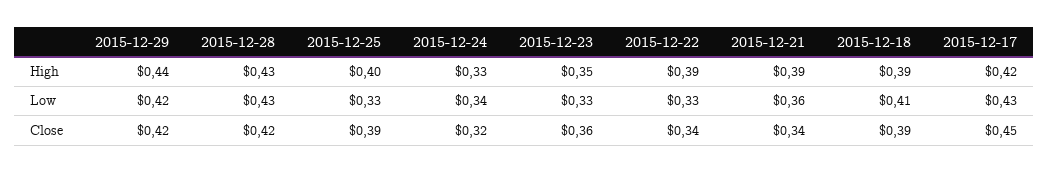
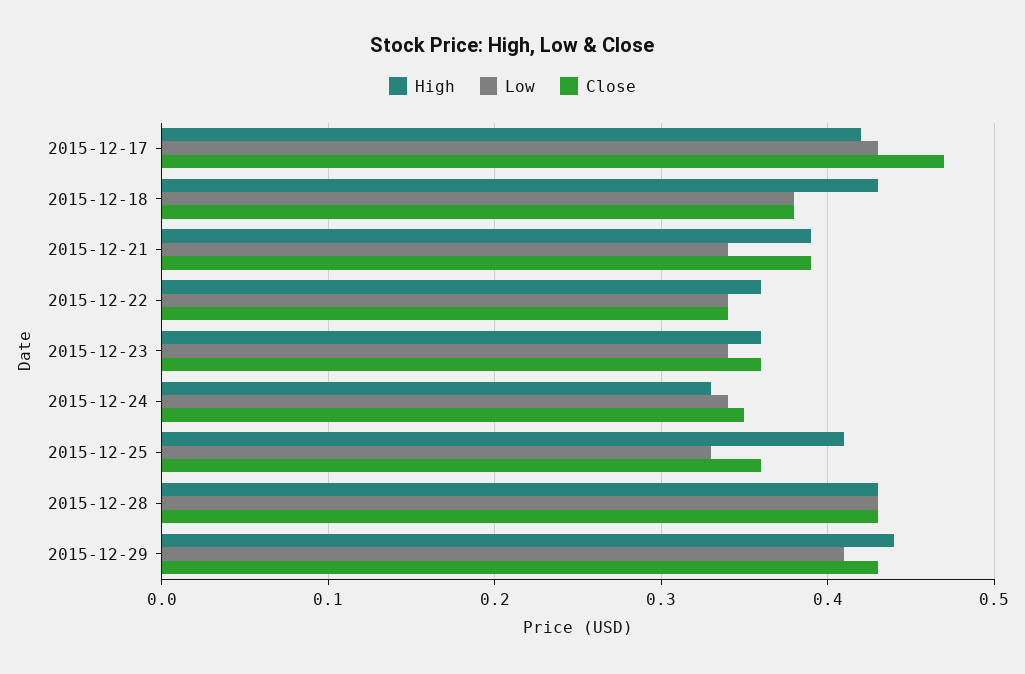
  {
    "High": {
      "2015-12-29": 0.44,
      "2015-12-28": 0.43,
-     "2015-12-25": 0.4,
+     "2015-12-25": 0.41,
      "2015-12-24": 0.33,
-     "2015-12-23": 0.35,
+     "2015-12-23": 0.36,
-     "2015-12-22": 0.39,
+     "2015-12-22": 0.36,
      "2015-12-21": 0.39,
-     "2015-12-18": 0.39,
+     "2015-12-18": 0.43,
      "2015-12-17": 0.42
    },
    "Low": {
-     "2015-12-29": 0.42,
+     "2015-12-29": 0.41,
      "2015-12-28": 0.43,
      "2015-12-25": 0.33,
      "2015-12-24": 0.34,
-     "2015-12-23": 0.33,
+     "2015-12-23": 0.34,
-     "2015-12-22": 0.33,
+     "2015-12-22": 0.34,
-     "2015-12-21": 0.36,
+     "2015-12-21": 0.34,
-     "2015-12-18": 0.41,
+     "2015-12-18": 0.38,
      "2015-12-17": 0.43
    },
    "Close": {
-     "2015-12-29": 0.42,
+     "2015-12-29": 0.43,
-     "2015-12-28": 0.42,
+     "2015-12-28": 0.43,
-     "2015-12-25": 0.39,
+     "2015-12-25": 0.36,
-     "2015-12-24": 0.32,
+     "2015-12-24": 0.35,
      "2015-12-23": 0.36,
      "2015-12-22": 0.34,
-     "2015-12-21": 0.34,
+     "2015-12-21": 0.39,
-     "2015-12-18": 0.39,
+     "2015-12-18": 0.38,
-     "2015-12-17": 0.45
+     "2015-12-17": 0.47
    }
  }

